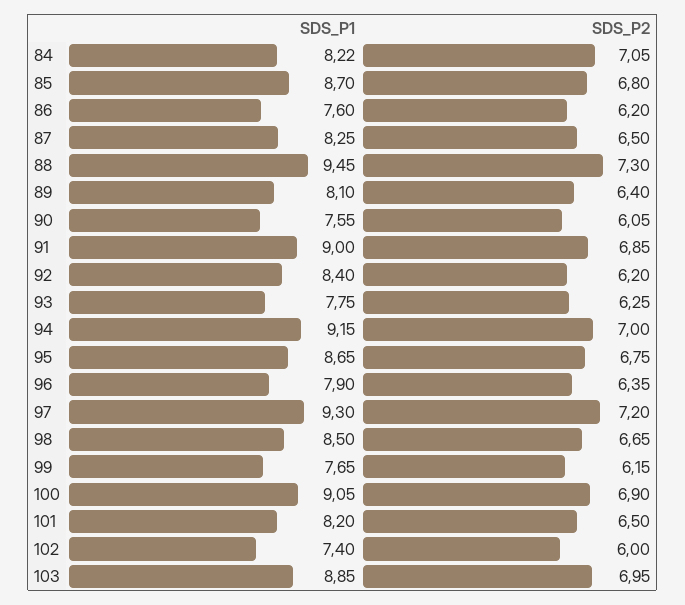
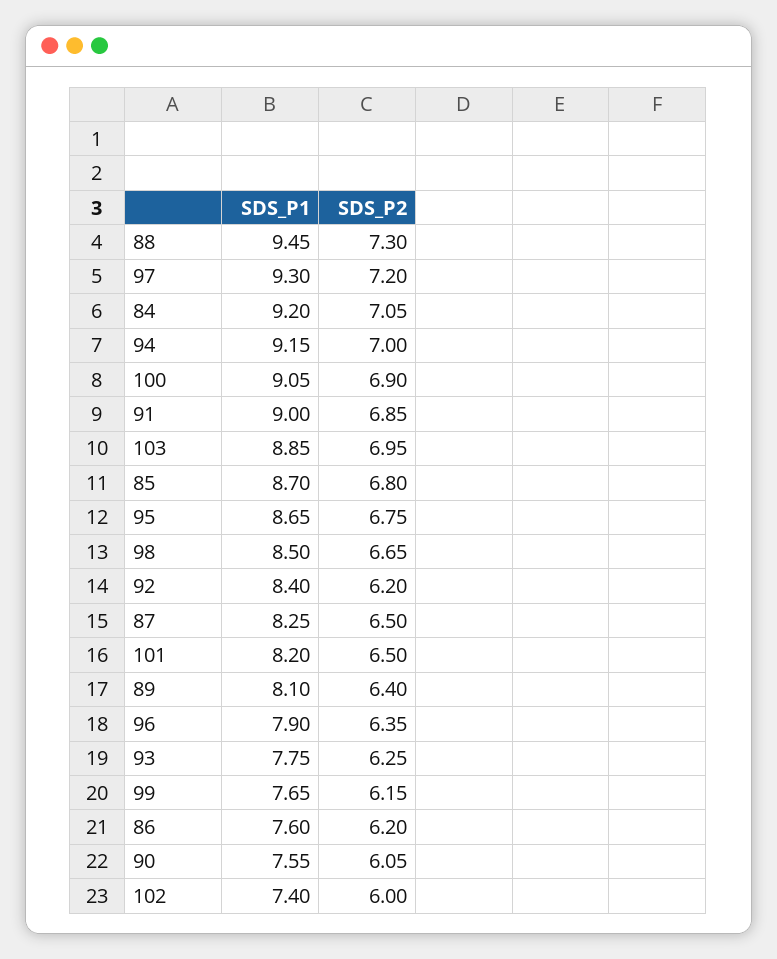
  {
    "SDS_P1": {
-     "84": 8.22,
+     "84": 9.2,
      "85": 8.7,
      "86": 7.6,
      "87": 8.25,
      "88": 9.45,
      "89": 8.1,
      "90": 7.55,
      "91": 9,
      "92": 8.4,
      "93": 7.75,
      "94": 9.15,
      "95": 8.65,
      "96": 7.9,
      "97": 9.3,
      "98": 8.5,
      "99": 7.65,
      "100": 9.05,
      "101": 8.2,
      "102": 7.4,
      "103": 8.85
    },
    "SDS_P2": {
      "84": 7.05,
      "85": 6.8,
      "86": 6.2,
      "87": 6.5,
      "88": 7.3,
      "89": 6.4,
      "90": 6.05,
      "91": 6.85,
      "92": 6.2,
      "93": 6.25,
      "94": 7,
      "95": 6.75,
      "96": 6.35,
      "97": 7.2,
      "98": 6.65,
      "99": 6.15,
      "100": 6.9,
      "101": 6.5,
      "102": 6,
      "103": 6.95
    }
  }

